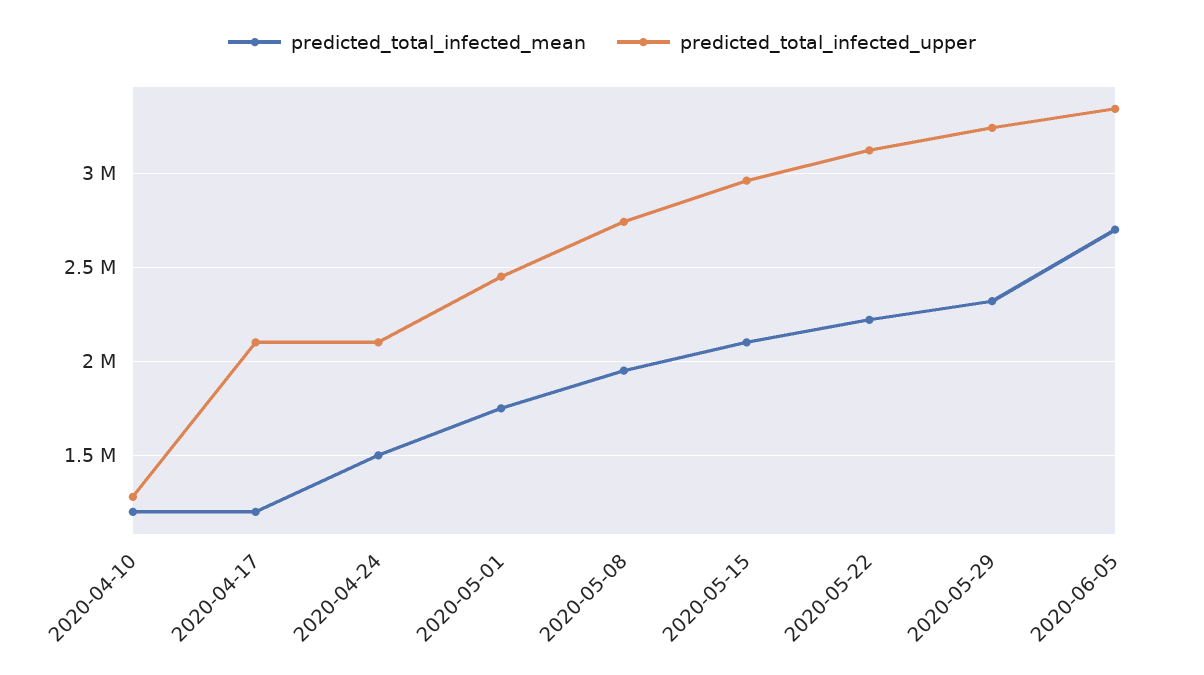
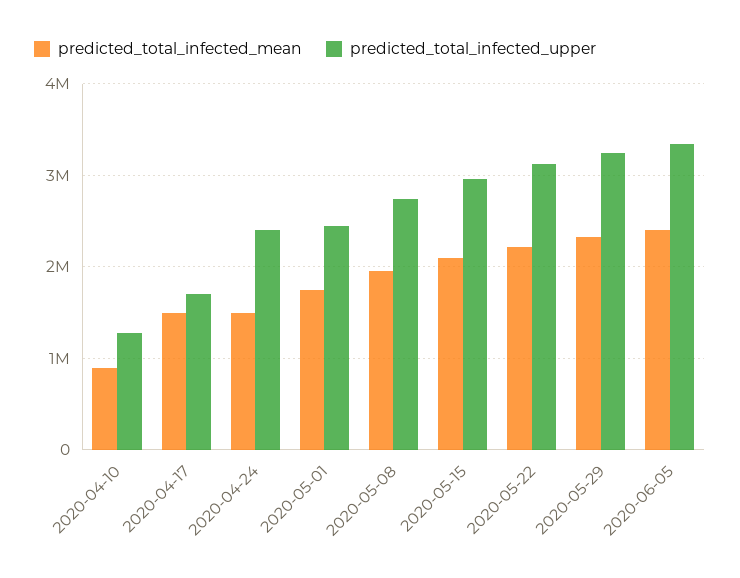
  {
    "predicted_total_infected_mean": {
-     "2020-04-10": 1200000,
+     "2020-04-10": 900000,
-     "2020-04-17": 1200000,
+     "2020-04-17": 1500000,
      "2020-04-24": 1500000,
      "2020-05-01": 1750000,
      "2020-05-08": 1950000,
      "2020-05-15": 2100000,
      "2020-05-22": 2200000,
      "2020-05-29": 2300000,
-     "2020-06-05": 2700000
+     "2020-06-05": 2400000
    },
    "predicted_total_infected_upper": {
      "2020-04-10": 1300000,
-     "2020-04-17": 2100000,
+     "2020-04-17": 1700000,
-     "2020-04-24": 2100000,
+     "2020-04-24": 2400000,
      "2020-05-01": 2450000,
      "2020-05-08": 2750000,
      "2020-05-15": 2950000,
      "2020-05-22": 3100000,
      "2020-05-29": 3250000,
      "2020-06-05": 3350000
    }
  }

